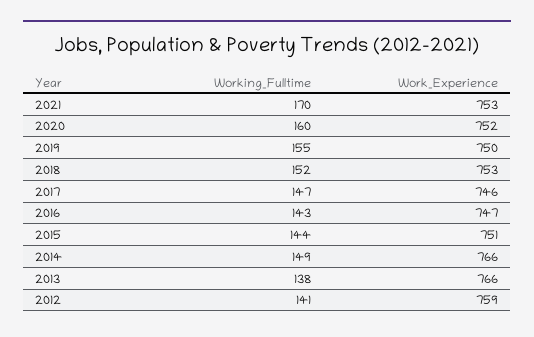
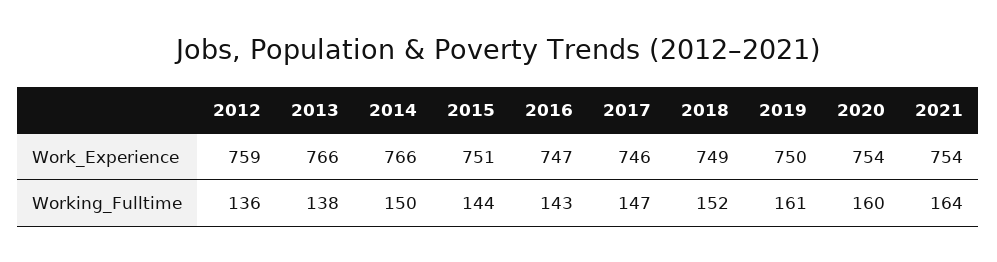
  {
    "Working_Fulltime": {
-     "2021": 170,
+     "2021": 164,
      "2020": 160,
-     "2019": 155,
+     "2019": 161,
      "2018": 152,
      "2017": 147,
      "2016": 143,
      "2015": 144,
-     "2014": 149,
+     "2014": 150,
      "2013": 138,
-     "2012": 141
+     "2012": 136
    },
    "Work_Experience": {
-     "2021": 753,
+     "2021": 754,
-     "2020": 752,
+     "2020": 754,
      "2019": 750,
-     "2018": 753,
+     "2018": 749,
      "2017": 746,
      "2016": 747,
      "2015": 751,
      "2014": 766,
      "2013": 766,
      "2012": 759
    }
  }

